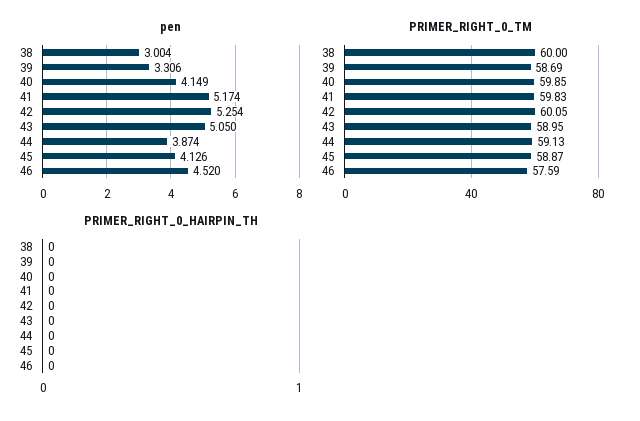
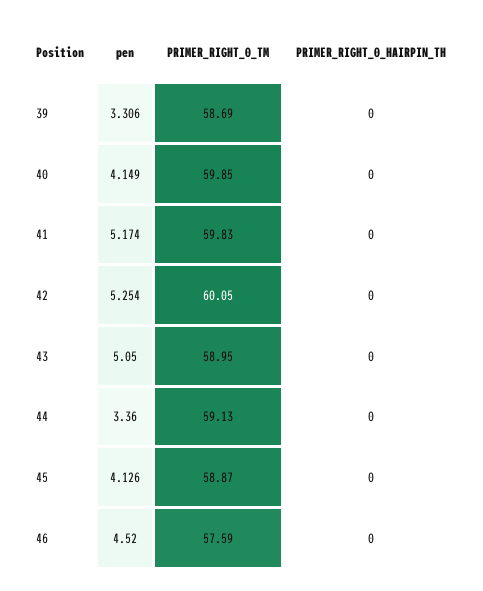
  {
    "pen": {
-     "38": 3.004,
      "39": 3.306,
      "40": 4.149,
      "41": 5.174,
      "42": 5.254,
      "43": 5.05,
-     "44": 3.874,
+     "44": 3.36,
      "45": 4.126,
      "46": 4.52
    },
    "PRIMER_RIGHT_0_TM": {
-     "38": 60,
      "39": 58.69,
      "40": 59.85,
      "41": 59.83,
      "42": 60.05,
      "43": 58.95,
      "44": 59.13,
      "45": 58.87,
      "46": 57.59
    },
    "PRIMER_RIGHT_0_HAIRPIN_TH": {
-     "38": 0,
      "39": 0,
      "40": 0,
      "41": 0,
      "42": 0,
      "43": 0,
      "44": 0,
      "45": 0,
      "46": 0
    }
  }

